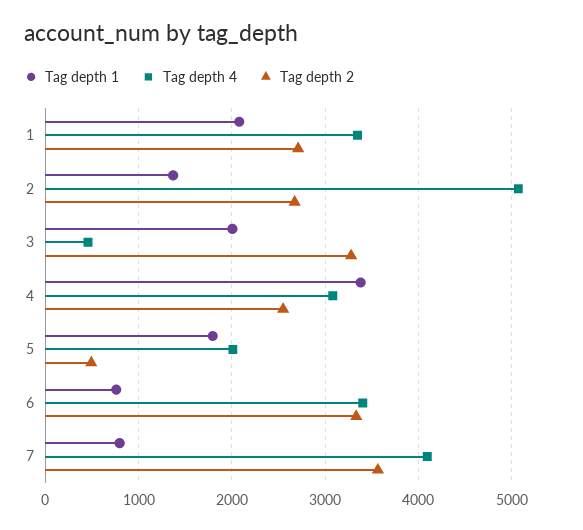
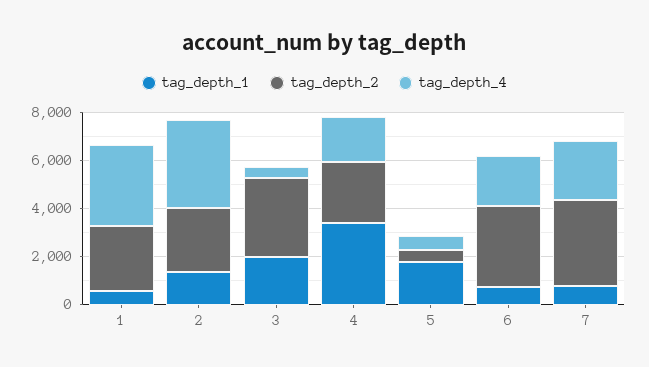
  {
    "Tag depth 1": {
-     "1": 2100,
+     "1": 500,
      "2": 1400,
      "3": 2000,
      "4": 3400,
      "5": 1800,
      "6": 800,
      "7": 800
    },
    "Tag depth 4": {
      "1": 3300,
-     "2": 5100,
+     "2": 3500,
      "3": 500,
-     "4": 3100,
+     "4": 2000,
-     "5": 2000,
+     "5": 500,
-     "6": 3400,
+     "6": 2000,
-     "7": 4100
+     "7": 2500
    },
    "Tag depth 2": {
      "1": 2700,
      "2": 2700,
      "3": 3300,
      "4": 2600,
      "5": 500,
      "6": 3300,
      "7": 3600
    }
  }

